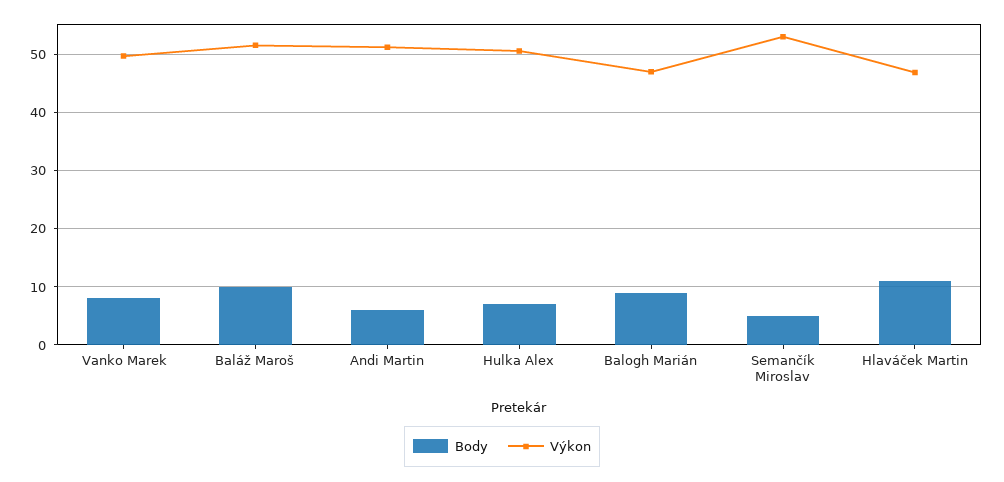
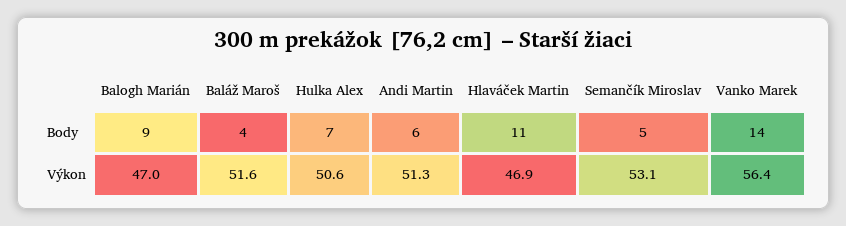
  {
    "Body": {
-     "Vanko Marek": 8,
+     "Vanko Marek": 14,
-     "Baláž Maroš": 10,
+     "Baláž Maroš": 4,
      "Andi Martin": 6,
      "Hulka Alex": 7,
      "Balogh Marián": 9,
      "Semančík Miroslav": 5,
      "Hlaváček Martin": 11
    },
    "Výkon": {
-     "Vanko Marek": 50,
+     "Vanko Marek": 56.4,
      "Baláž Maroš": 51.6,
      "Andi Martin": 51.3,
      "Hulka Alex": 50.6,
      "Balogh Marián": 47,
      "Semančík Miroslav": 53.1,
      "Hlaváček Martin": 46.9
    }
  }

